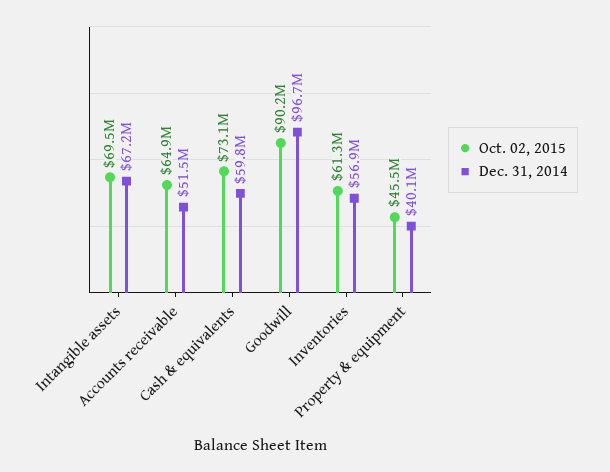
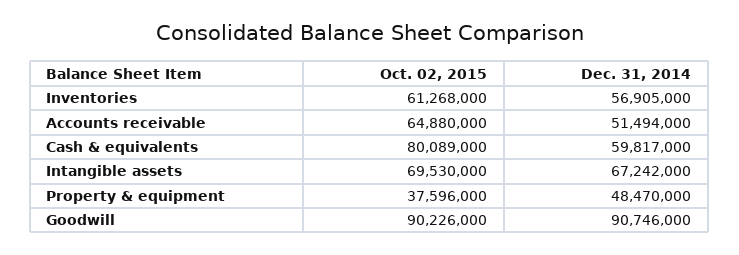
  {
    "Oct. 02, 2015": {
      "Intangible assets": 69530000,
      "Accounts receivable": 64880000,
-     "Cash & equivalents": 73100000,
+     "Cash & equivalents": 80089000,
      "Goodwill": 90226000,
      "Inventories": 61268000,
-     "Property & equipment": 45500000
+     "Property & equipment": 37596000
    },
    "Dec. 31, 2014": {
      "Intangible assets": 67242000,
      "Accounts receivable": 51494000,
      "Cash & equivalents": 59817000,
-     "Goodwill": 96700000,
+     "Goodwill": 90746000,
      "Inventories": 56905000,
-     "Property & equipment": 40100000
+     "Property & equipment": 48470000
    }
  }

